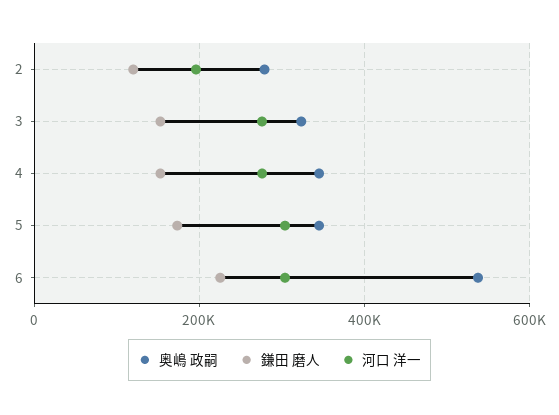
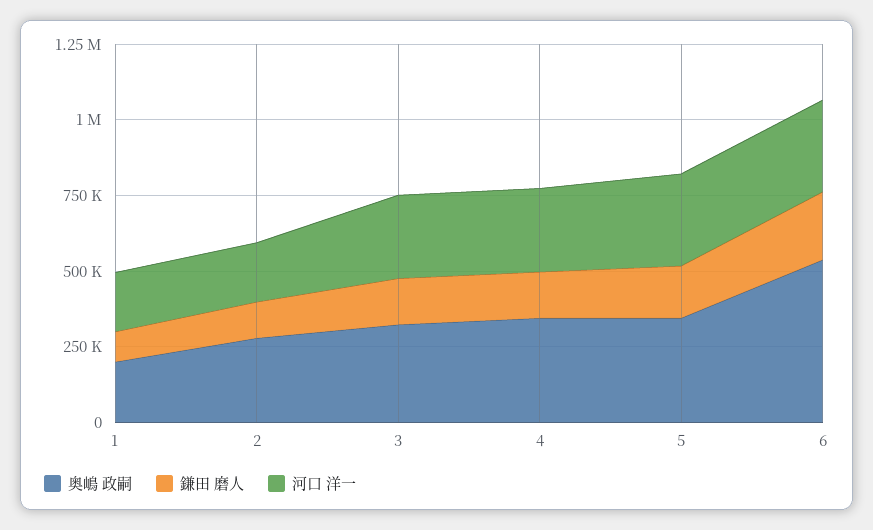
  {
    "奥嶋 政嗣": {
      "2": 280000,
      "3": 320000,
      "4": 340000,
      "5": 340000,
-     "6": 540000
+     "6": 540000,
+     "1": 200000
    },
    "鎌田 磨人": {
      "2": 120000,
      "3": 160000,
      "4": 160000,
      "5": 180000,
-     "6": 220000
+     "6": 220000,
+     "1": 100000
    },
    "河口 洋一": {
      "2": 200000,
      "3": 280000,
      "4": 280000,
      "5": 300000,
-     "6": 300000
+     "6": 300000,
+     "1": 200000
    }
  }

